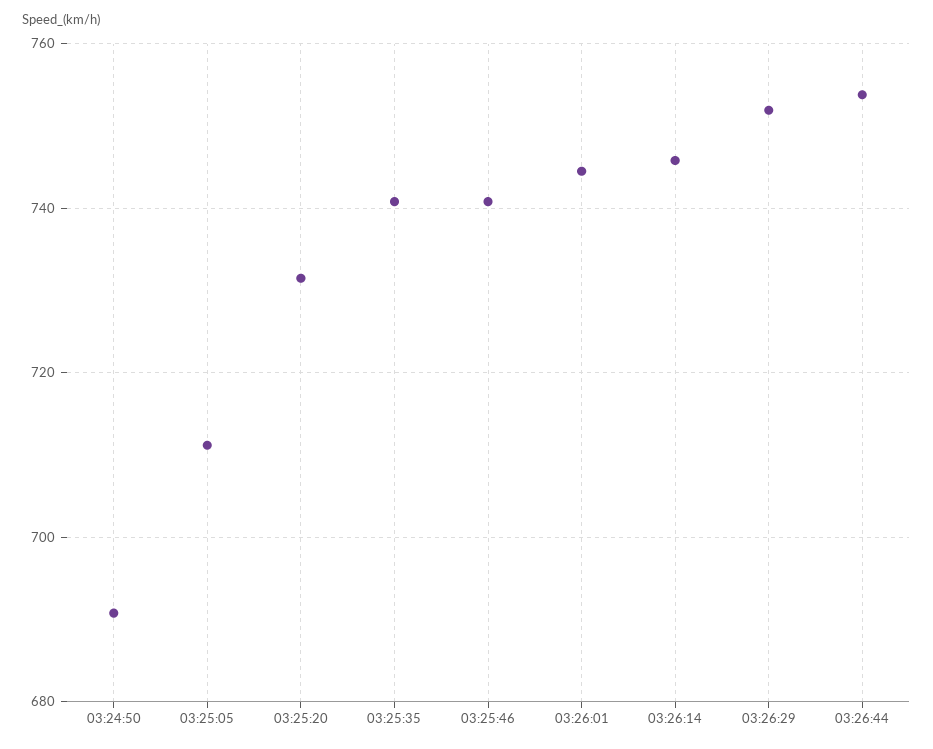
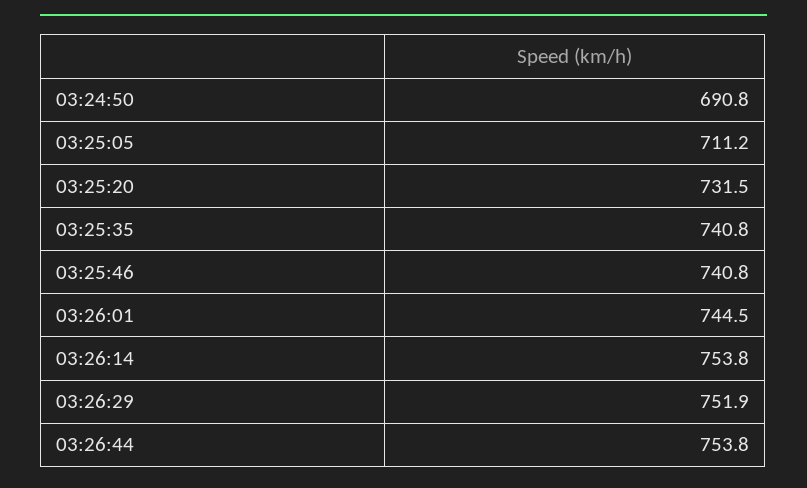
  {
    "03:24:50": 690.8,
    "03:25:05": 711.2,
    "03:25:20": 731.5,
    "03:25:35": 740.8,
    "03:25:46": 740.8,
    "03:26:01": 744.5,
-   "03:26:14": 746,
+   "03:26:14": 753.8,
    "03:26:29": 751.9,
    "03:26:44": 753.8
  }

